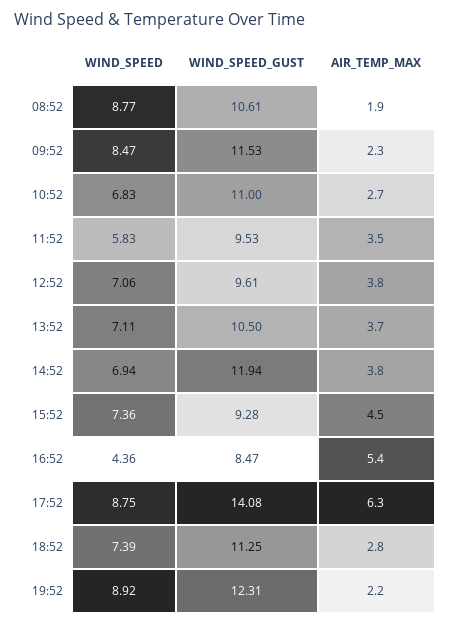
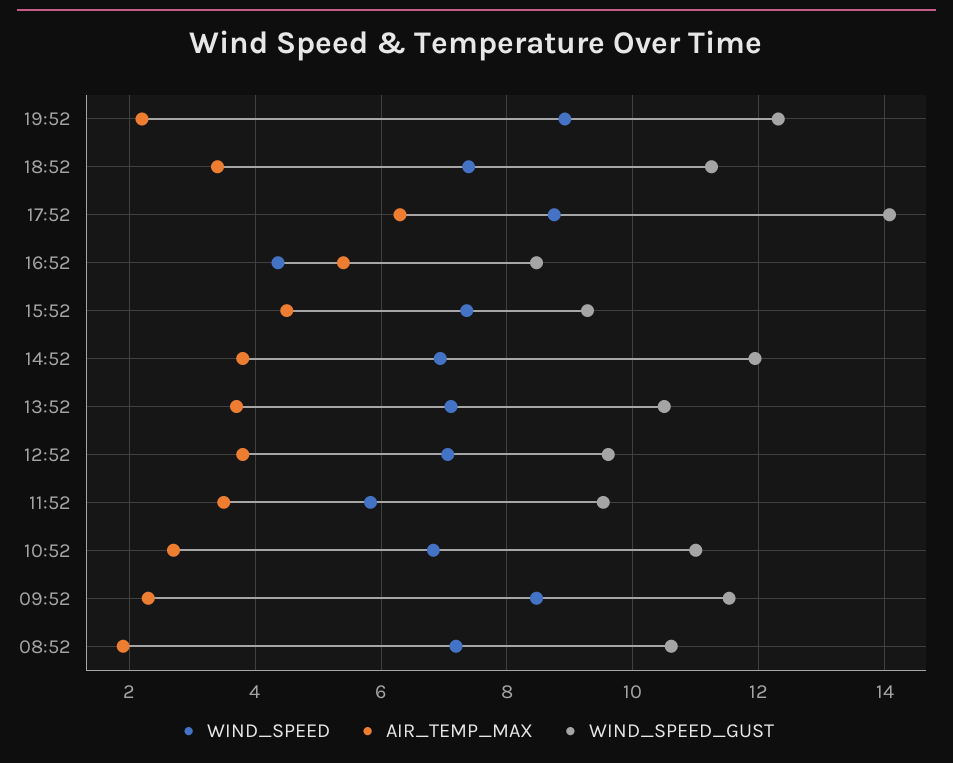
  {
    "WIND_SPEED": {
-     "08:52": 8.77,
+     "08:52": 7.2,
      "09:52": 8.47,
      "10:52": 6.83,
      "11:52": 5.83,
      "12:52": 7.06,
      "13:52": 7.11,
      "14:52": 6.94,
      "15:52": 7.36,
      "16:52": 4.36,
      "17:52": 8.75,
      "18:52": 7.39,
      "19:52": 8.92
    },
    "WIND_SPEED_GUST": {
      "08:52": 10.61,
      "09:52": 11.53,
      "10:52": 11,
      "11:52": 9.53,
      "12:52": 9.61,
      "13:52": 10.5,
      "14:52": 11.94,
      "15:52": 9.28,
      "16:52": 8.47,
      "17:52": 14.08,
      "18:52": 11.25,
      "19:52": 12.31
    },
    "AIR_TEMP_MAX": {
      "08:52": 1.9,
      "09:52": 2.3,
      "10:52": 2.7,
      "11:52": 3.5,
      "12:52": 3.8,
      "13:52": 3.7,
      "14:52": 3.8,
      "15:52": 4.5,
      "16:52": 5.4,
      "17:52": 6.3,
-     "18:52": 2.8,
+     "18:52": 3.4,
      "19:52": 2.2
    }
  }

